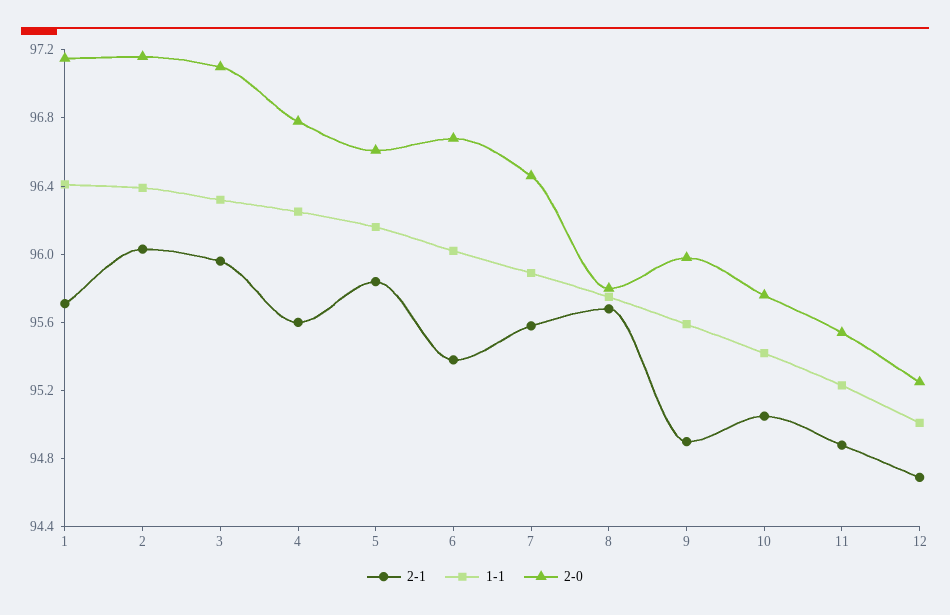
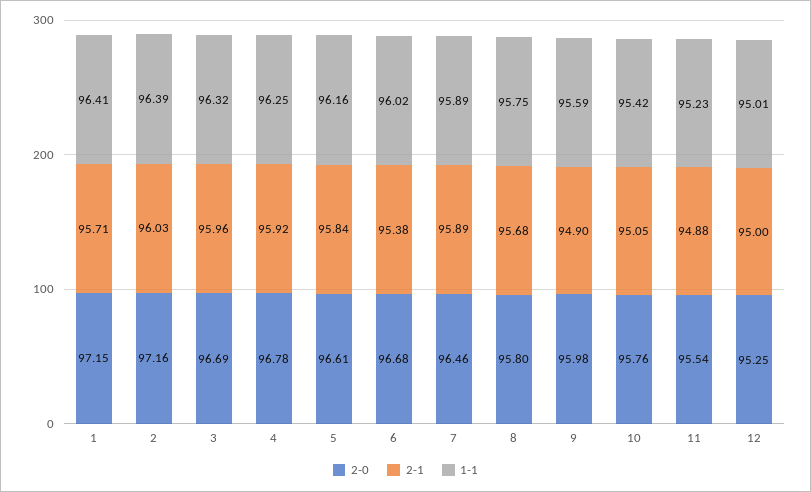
  {
    "2-1": {
      "1": 95.71,
      "2": 96.03,
      "3": 95.96,
-     "4": 95.6,
+     "4": 95.92,
      "5": 95.84,
      "6": 95.38,
-     "7": 95.6,
+     "7": 95.89,
      "8": 95.68,
      "9": 94.9,
      "10": 95.05,
      "11": 94.88,
-     "12": 94.7
+     "12": 95
    },
    "1-1": {
      "1": 96.41,
      "2": 96.39,
      "3": 96.32,
      "4": 96.25,
      "5": 96.16,
      "6": 96.02,
      "7": 95.89,
      "8": 95.75,
      "9": 95.59,
      "10": 95.42,
      "11": 95.23,
      "12": 95.01
    },
    "2-0": {
      "1": 97.15,
      "2": 97.16,
-     "3": 97.1,
+     "3": 96.69,
      "4": 96.78,
      "5": 96.61,
      "6": 96.68,
      "7": 96.46,
      "8": 95.8,
      "9": 95.98,
      "10": 95.76,
      "11": 95.54,
      "12": 95.25
    }
  }

